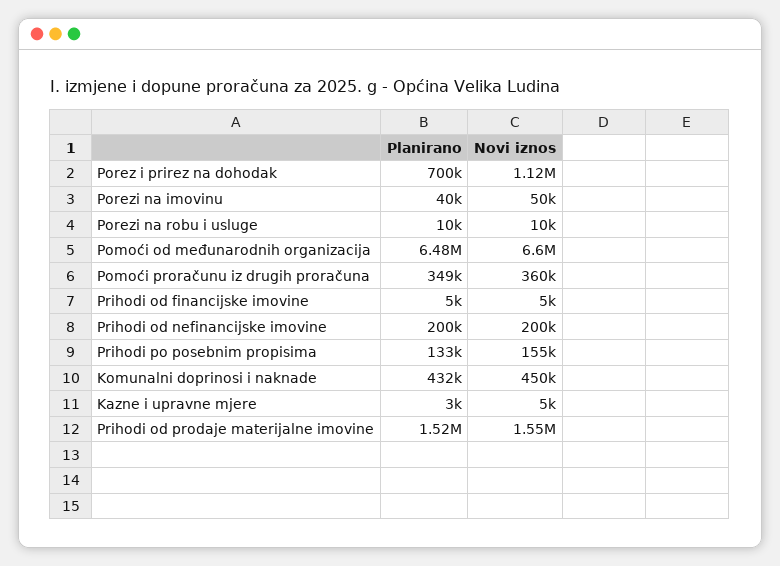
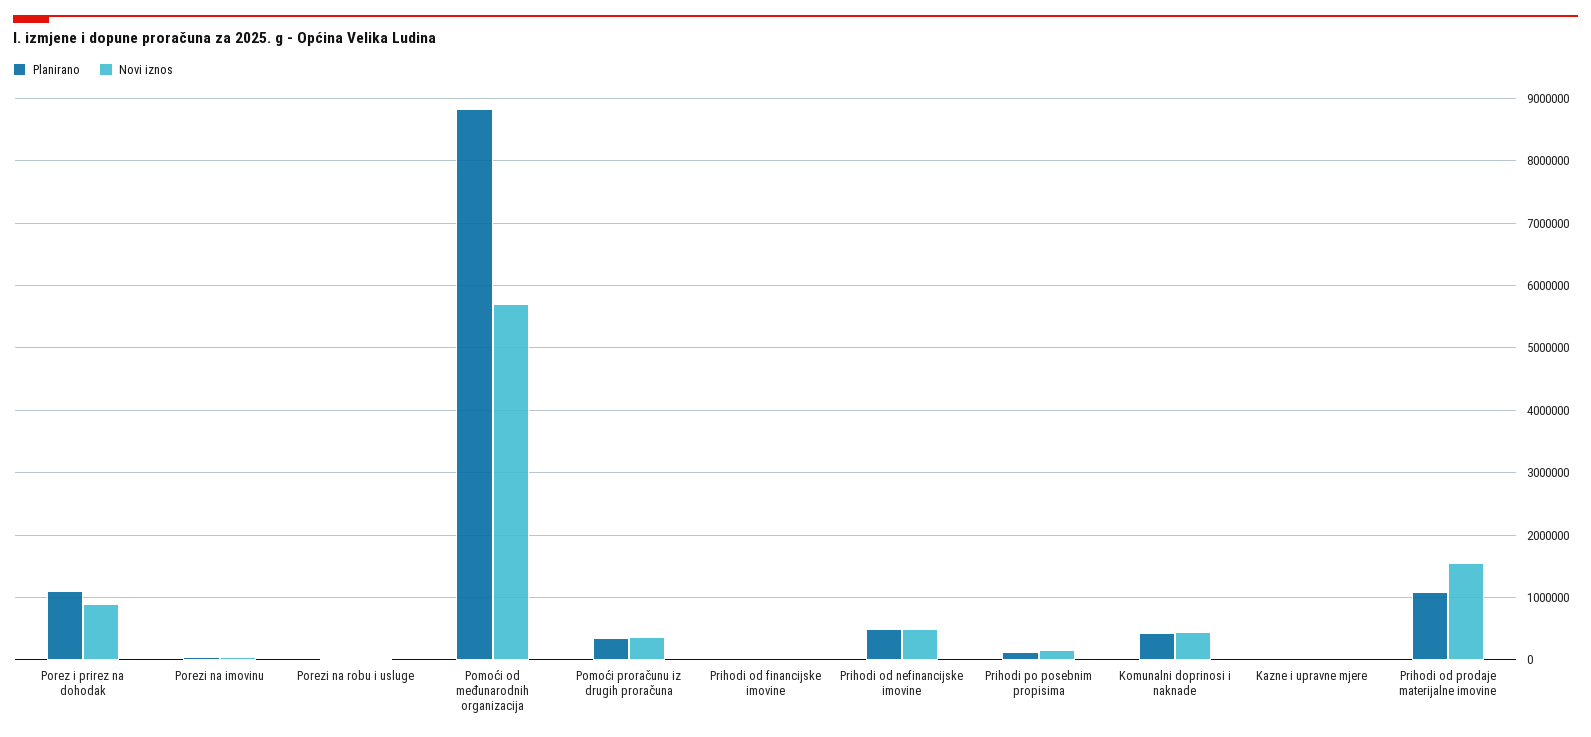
  {
    "Planirano": {
-     "Porez i prirez na dohodak": 700000,
+     "Porez i prirez na dohodak": 1100000,
      "Porezi na imovinu": 40000,
      "Porezi na robu i usluge": 10000,
-     "Pomoći od međunarodnih organizacija": 6480000,
+     "Pomoći od međunarodnih organizacija": 8800000,
      "Pomoći proračunu iz drugih proračuna": 349000,
      "Prihodi od financijske imovine": 5000,
-     "Prihodi od nefinancijske imovine": 200000,
+     "Prihodi od nefinancijske imovine": 500000,
      "Prihodi po posebnim propisima": 133000,
      "Komunalni doprinosi i naknade": 432000,
      "Kazne i upravne mjere": 3000,
-     "Prihodi od prodaje materijalne imovine": 1520000
+     "Prihodi od prodaje materijalne imovine": 1100000
    },
    "Novi iznos": {
-     "Porez i prirez na dohodak": 1120000,
+     "Porez i prirez na dohodak": 900000,
      "Porezi na imovinu": 50000,
      "Porezi na robu i usluge": 10000,
-     "Pomoći od međunarodnih organizacija": 6600000,
+     "Pomoći od međunarodnih organizacija": 5700000,
      "Pomoći proračunu iz drugih proračuna": 360000,
      "Prihodi od financijske imovine": 5000,
-     "Prihodi od nefinancijske imovine": 200000,
+     "Prihodi od nefinancijske imovine": 500000,
      "Prihodi po posebnim propisima": 155000,
      "Komunalni doprinosi i naknade": 450000,
      "Kazne i upravne mjere": 5000,
      "Prihodi od prodaje materijalne imovine": 1550000
    }
  }

